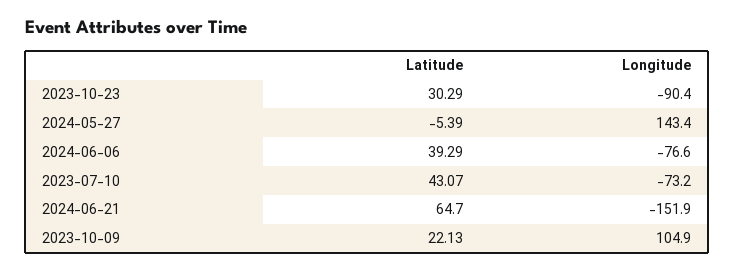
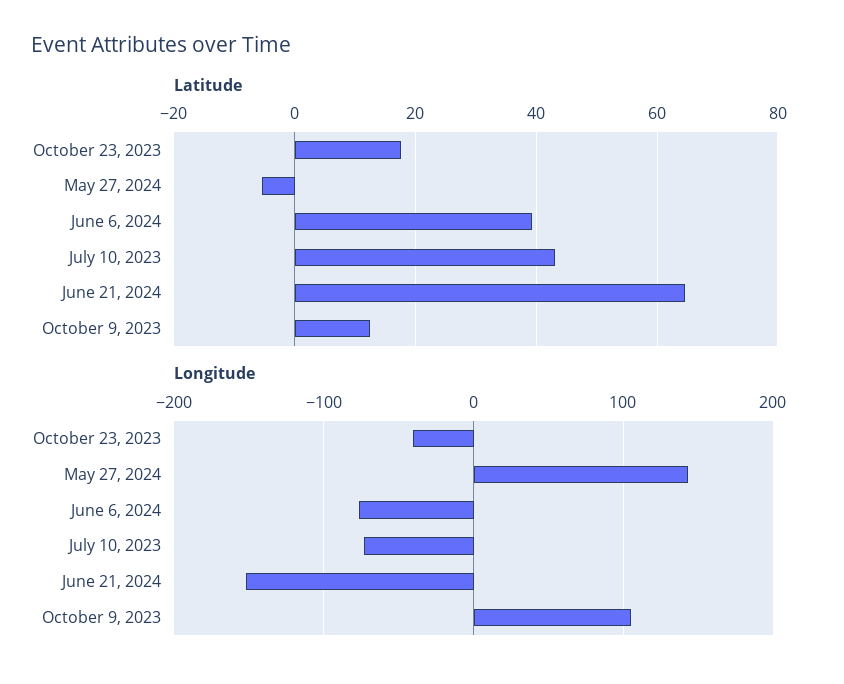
  {
    "Latitude": {
-     "2023-10-23": 30.29,
+     "2023-10-23": 18,
      "2024-05-27": -5.39,
      "2024-06-06": 39.29,
      "2023-07-10": 43.07,
      "2024-06-21": 64.7,
-     "2023-10-09": 22.13
+     "2023-10-09": 12
    },
    "Longitude": {
-     "2023-10-23": -90.4,
+     "2023-10-23": -40,
      "2024-05-27": 143.4,
      "2024-06-06": -76.6,
      "2023-07-10": -73.2,
      "2024-06-21": -151.9,
      "2023-10-09": 104.9
    }
  }

